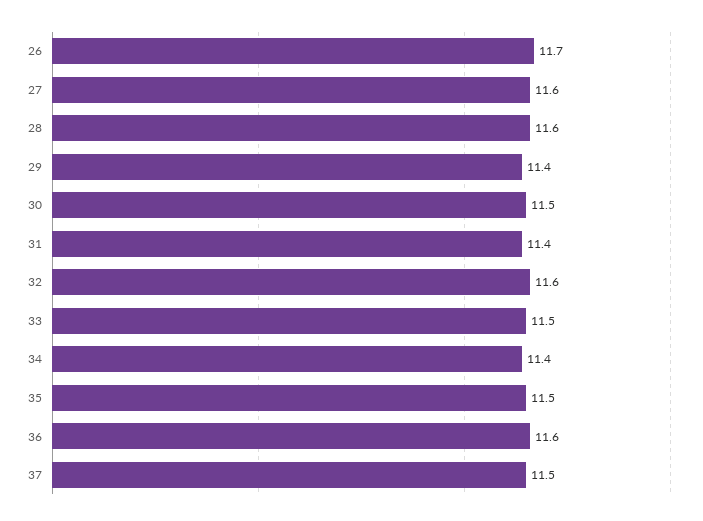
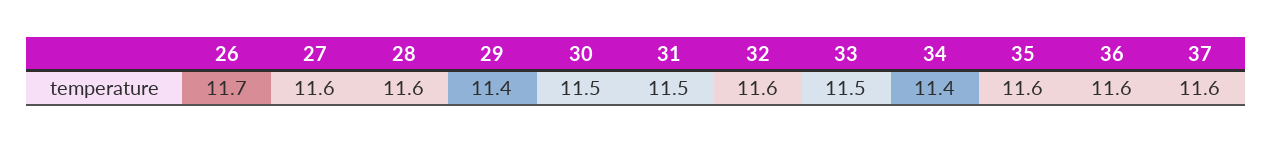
  {
    "26": 11.7,
    "27": 11.6,
    "28": 11.6,
    "29": 11.4,
    "30": 11.5,
-   "31": 11.4,
+   "31": 11.5,
    "32": 11.6,
    "33": 11.5,
    "34": 11.4,
-   "35": 11.5,
+   "35": 11.6,
    "36": 11.6,
-   "37": 11.5
+   "37": 11.6
  }

